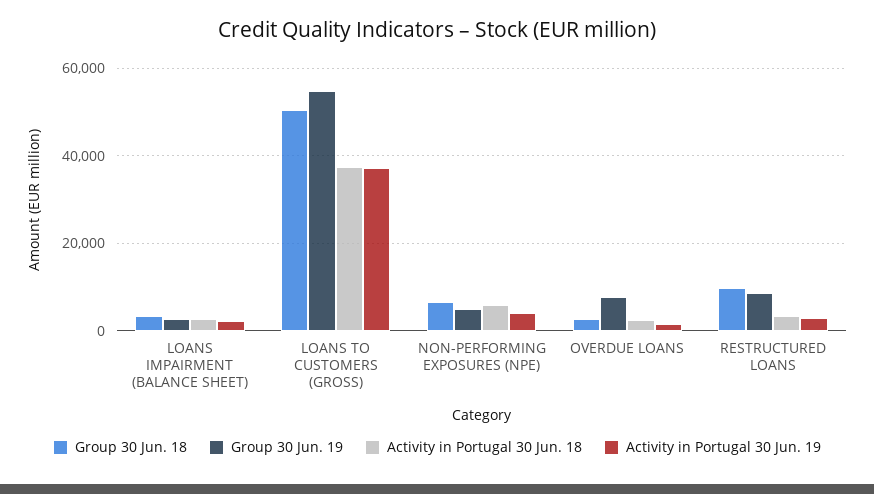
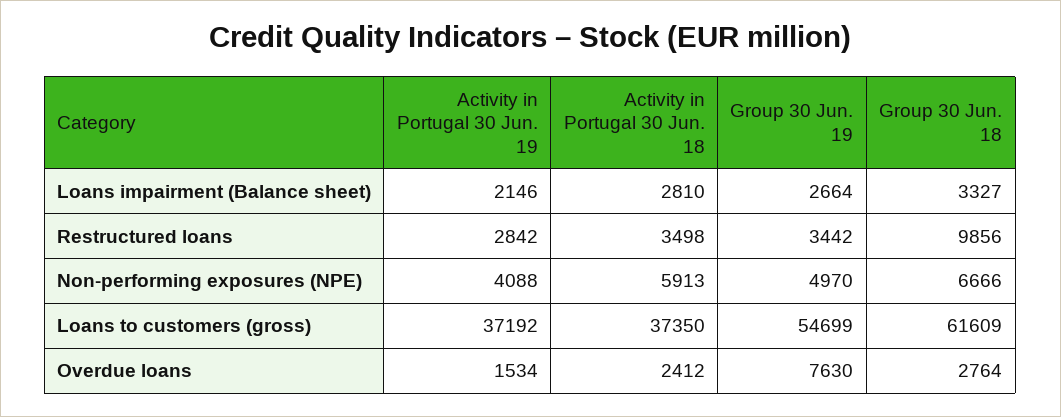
  {
    "Group 30 Jun. 18": {
      "LOANS IMPAIRMENT (BALANCE SHEET)": 3327,
-     "LOANS TO CUSTOMERS (GROSS)": 50000,
+     "LOANS TO CUSTOMERS (GROSS)": 61609,
      "NON-PERFORMING EXPOSURES (NPE)": 6666,
      "OVERDUE LOANS": 2764,
      "RESTRUCTURED LOANS": 9856
    },
    "Group 30 Jun. 19": {
      "LOANS IMPAIRMENT (BALANCE SHEET)": 2664,
      "LOANS TO CUSTOMERS (GROSS)": 54699,
      "NON-PERFORMING EXPOSURES (NPE)": 4970,
      "OVERDUE LOANS": 7630,
-     "RESTRUCTURED LOANS": 8000
+     "RESTRUCTURED LOANS": 3442
    },
    "Activity in Portugal 30 Jun. 18": {
      "LOANS IMPAIRMENT (BALANCE SHEET)": 2810,
      "LOANS TO CUSTOMERS (GROSS)": 37350,
      "NON-PERFORMING EXPOSURES (NPE)": 5913,
      "OVERDUE LOANS": 2412,
      "RESTRUCTURED LOANS": 3498
    },
    "Activity in Portugal 30 Jun. 19": {
      "LOANS IMPAIRMENT (BALANCE SHEET)": 2146,
      "LOANS TO CUSTOMERS (GROSS)": 37192,
      "NON-PERFORMING EXPOSURES (NPE)": 4088,
      "OVERDUE LOANS": 1534,
      "RESTRUCTURED LOANS": 2842
    }
  }

